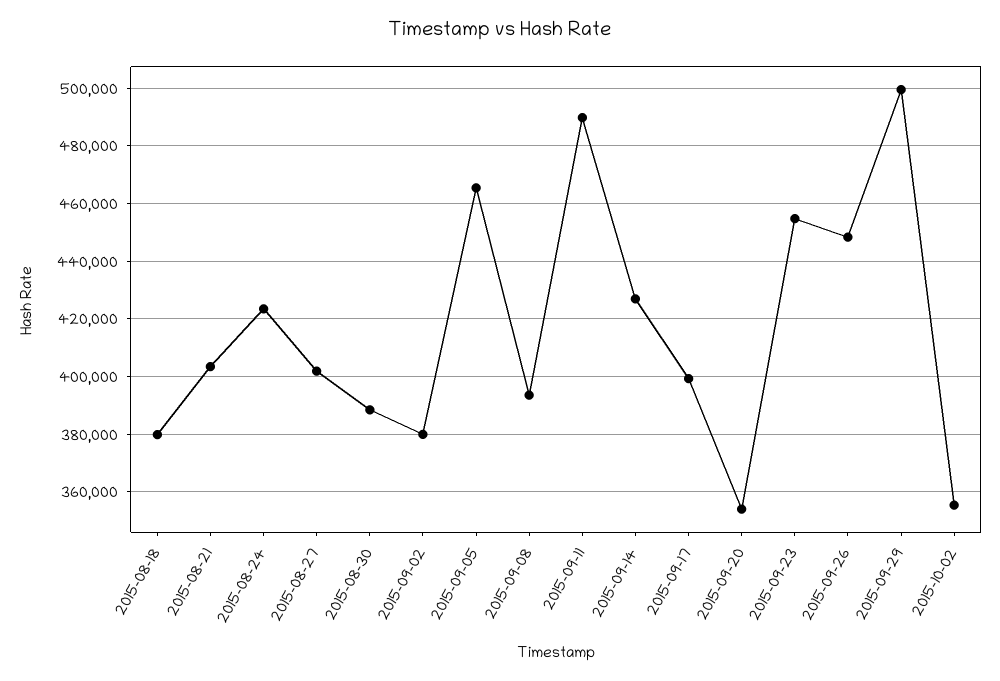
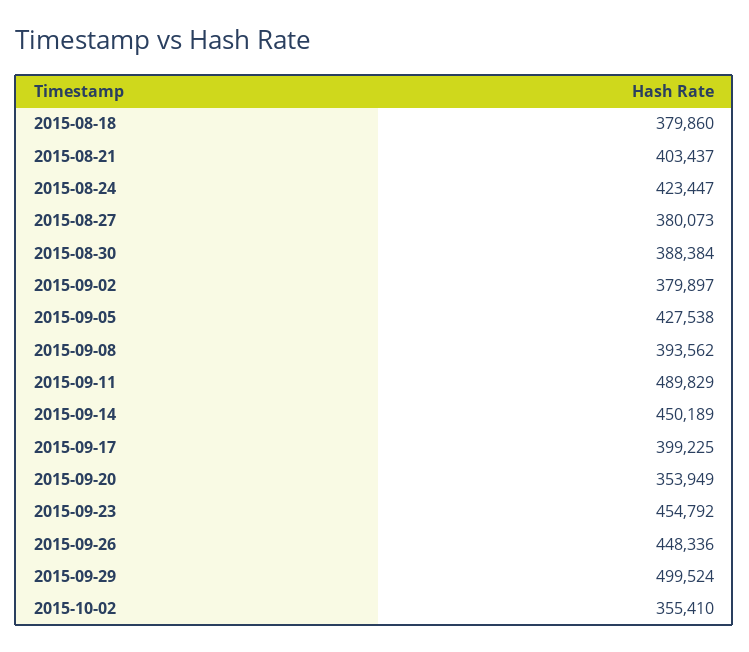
  {
    "2015-08-18": 379860,
    "2015-08-21": 403437,
    "2015-08-24": 423447,
-   "2015-08-27": 402500,
+   "2015-08-27": 380073,
    "2015-08-30": 388384,
    "2015-09-02": 379897,
-   "2015-09-05": 465000,
+   "2015-09-05": 427538,
    "2015-09-08": 393562,
    "2015-09-11": 489829,
-   "2015-09-14": 427500,
+   "2015-09-14": 450189,
    "2015-09-17": 399225,
    "2015-09-20": 353949,
    "2015-09-23": 454792,
    "2015-09-26": 448336,
    "2015-09-29": 499524,
    "2015-10-02": 355410
  }

